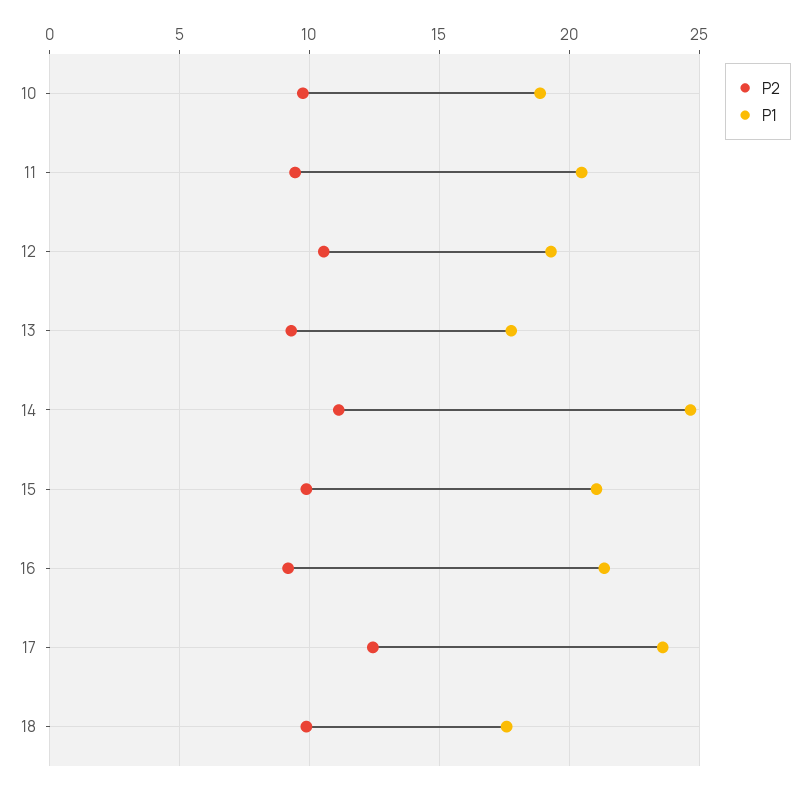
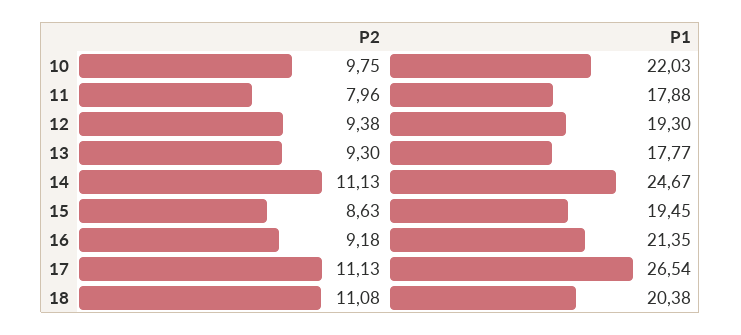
  {
    "P2": {
      "10": 9.75,
-     "11": 9.5,
+     "11": 7.96,
-     "12": 10.5,
+     "12": 9.38,
      "13": 9.3,
      "14": 11.13,
-     "15": 10,
+     "15": 8.63,
      "16": 9.18,
-     "17": 12.5,
+     "17": 11.13,
-     "18": 10
+     "18": 11.08
    },
    "P1": {
-     "10": 19,
+     "10": 22.03,
-     "11": 20.5,
+     "11": 17.88,
      "12": 19.3,
      "13": 17.77,
      "14": 24.67,
-     "15": 21,
+     "15": 19.45,
      "16": 21.35,
-     "17": 23.5,
+     "17": 26.54,
-     "18": 17.5
+     "18": 20.38
    }
  }

